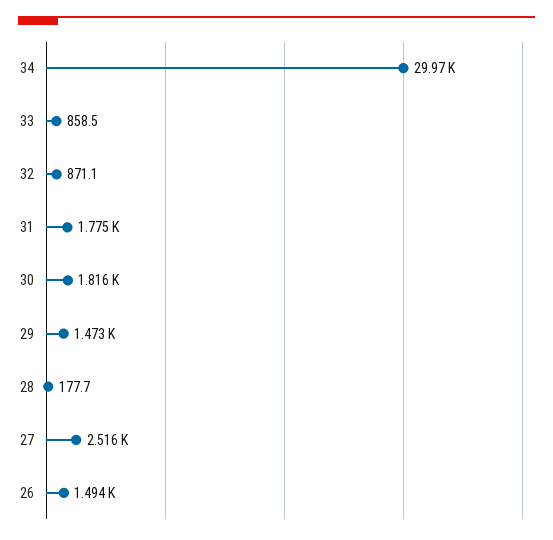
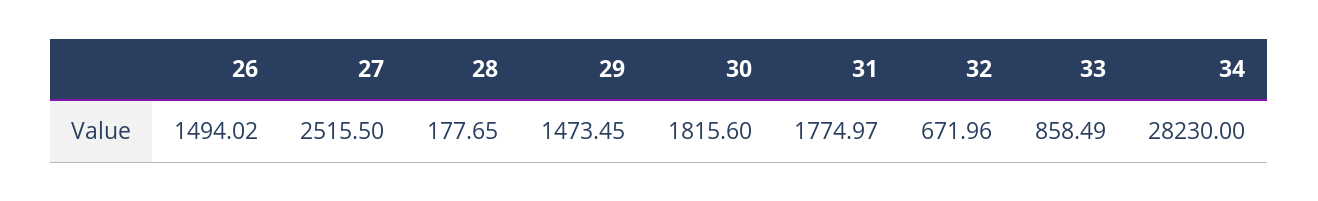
  {
-   "34": 29970,
+   "34": 28230,
    "33": 858.49,
-   "32": 871.1,
+   "32": 671.96,
    "31": 1774.97,
    "30": 1815.6,
    "29": 1473.45,
    "28": 177.65,
    "27": 2515.5,
    "26": 1494.02
  }

